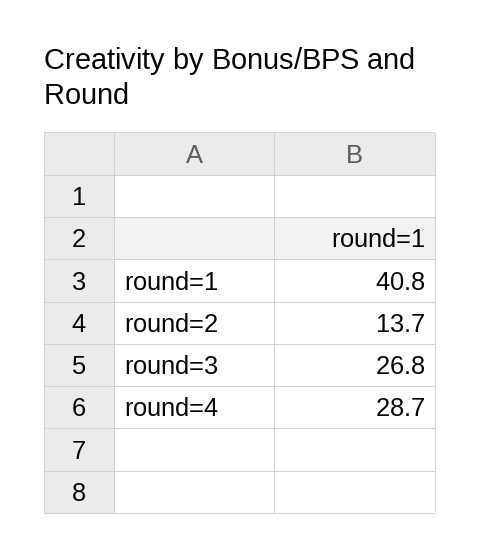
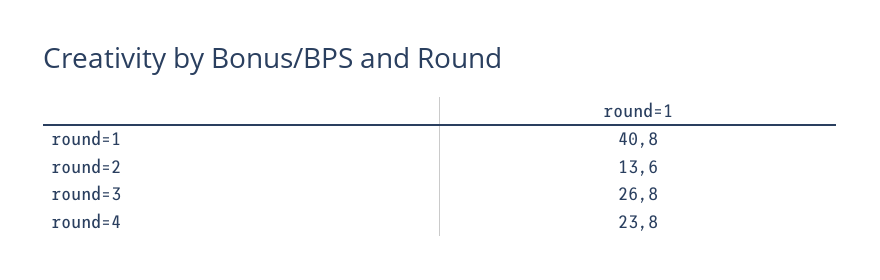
  {
    "round=1": 40.8,
-   "round=2": 13.7,
+   "round=2": 13.6,
    "round=3": 26.8,
-   "round=4": 28.7
+   "round=4": 23.8
  }

